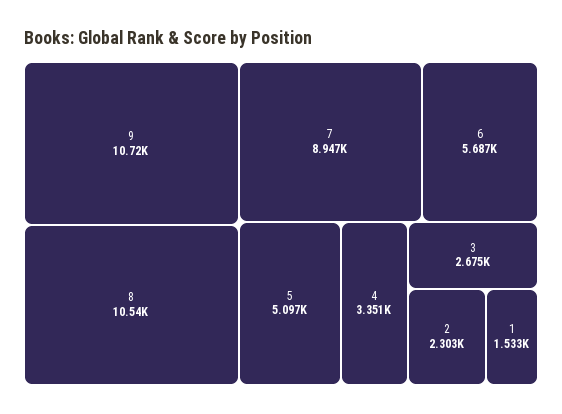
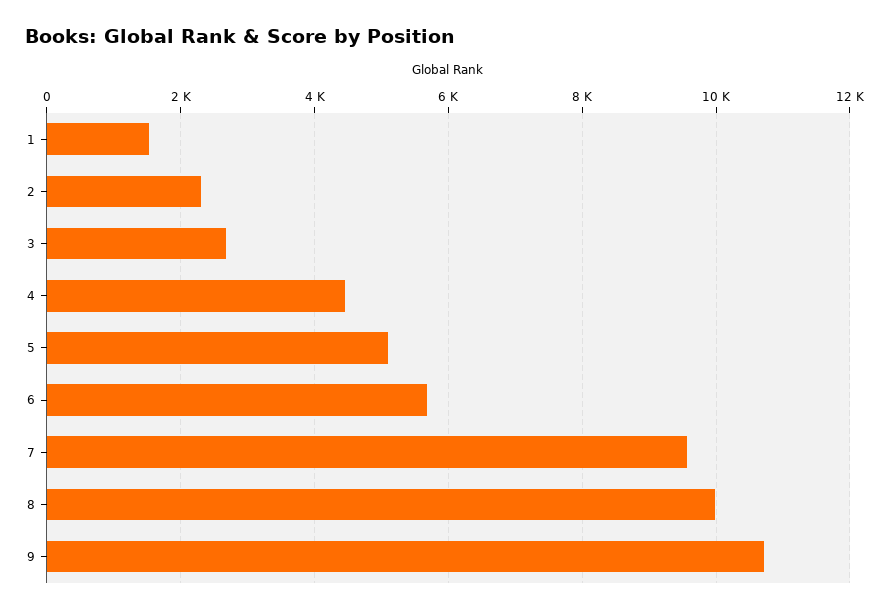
  {
    "9": 10720,
-   "8": 10540,
+   "8": 10000,
-   "7": 8947,
+   "7": 9600,
    "6": 5687,
    "5": 5097,
-   "4": 3351,
+   "4": 4400,
    "3": 2675,
    "2": 2303,
    "1": 1533
  }

